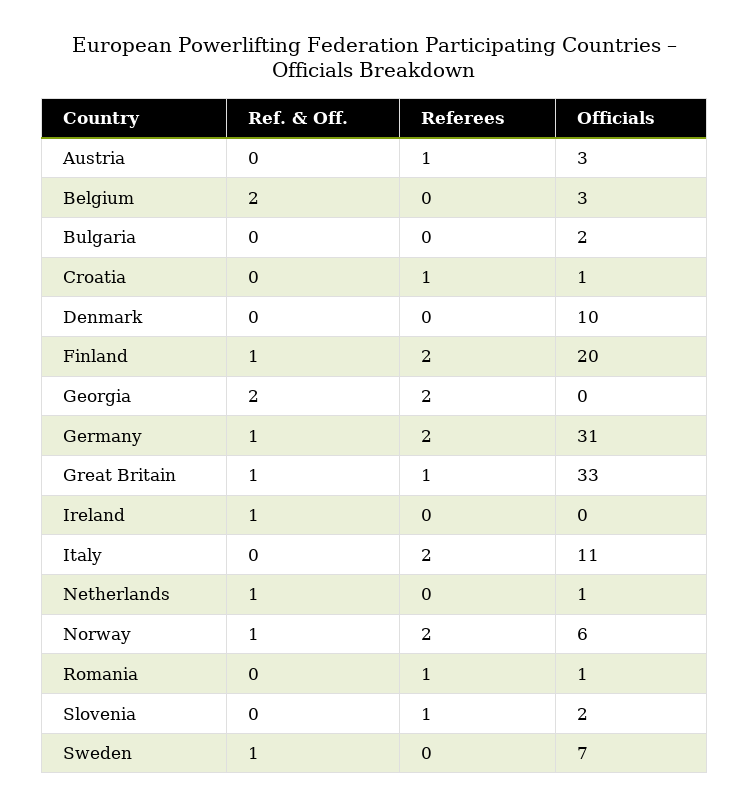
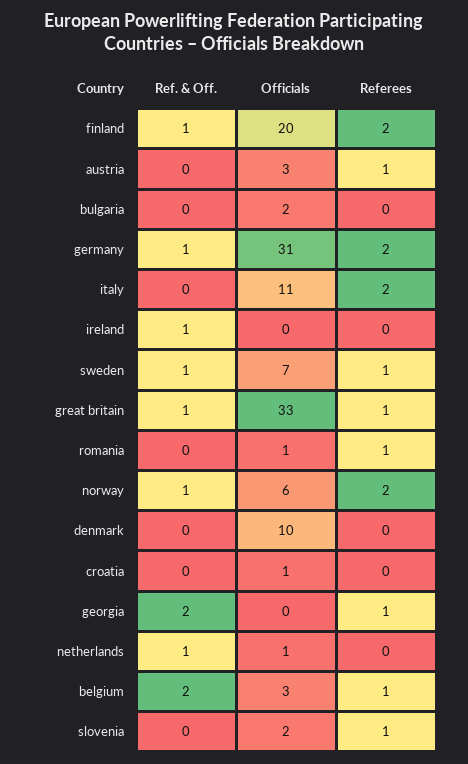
  {
    "Ref. & Off.": {
      "Austria": 0,
      "Belgium": 2,
      "Bulgaria": 0,
      "Croatia": 0,
      "Denmark": 0,
      "Finland": 1,
      "Georgia": 2,
      "Germany": 1,
      "Great Britain": 1,
      "Ireland": 1,
      "Italy": 0,
      "Netherlands": 1,
      "Norway": 1,
      "Romania": 0,
      "Slovenia": 0,
      "Sweden": 1
    },
    "Referees": {
      "Austria": 1,
-     "Belgium": 0,
+     "Belgium": 1,
      "Bulgaria": 0,
-     "Croatia": 1,
+     "Croatia": 0,
      "Denmark": 0,
      "Finland": 2,
-     "Georgia": 2,
+     "Georgia": 1,
      "Germany": 2,
      "Great Britain": 1,
      "Ireland": 0,
      "Italy": 2,
      "Netherlands": 0,
      "Norway": 2,
      "Romania": 1,
      "Slovenia": 1,
-     "Sweden": 0
+     "Sweden": 1
    },
    "Officials": {
      "Austria": 3,
      "Belgium": 3,
      "Bulgaria": 2,
      "Croatia": 1,
      "Denmark": 10,
      "Finland": 20,
      "Georgia": 0,
      "Germany": 31,
      "Great Britain": 33,
      "Ireland": 0,
      "Italy": 11,
      "Netherlands": 1,
      "Norway": 6,
      "Romania": 1,
      "Slovenia": 2,
      "Sweden": 7
    }
  }

